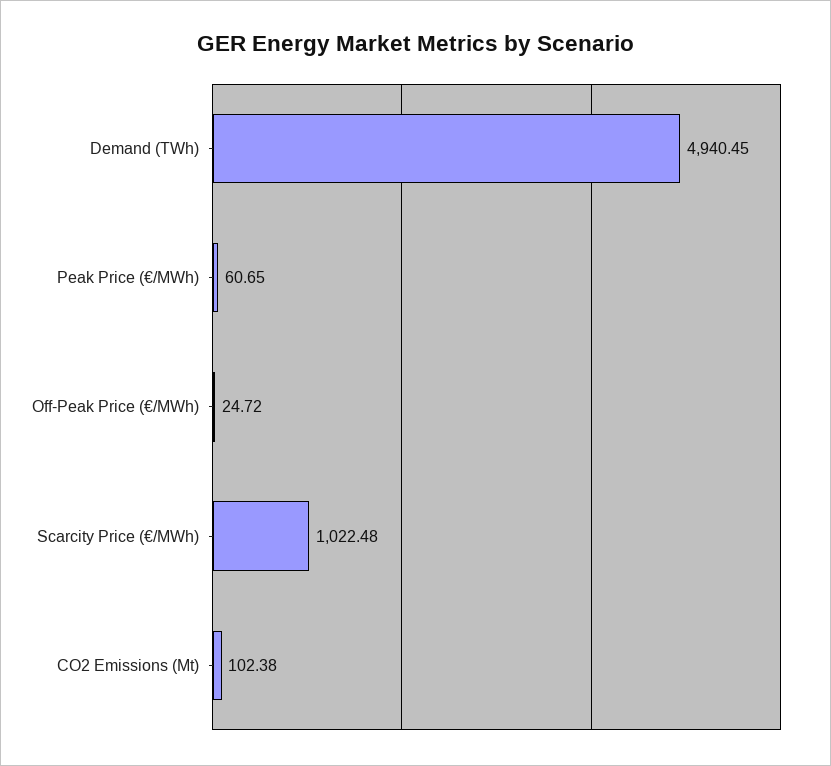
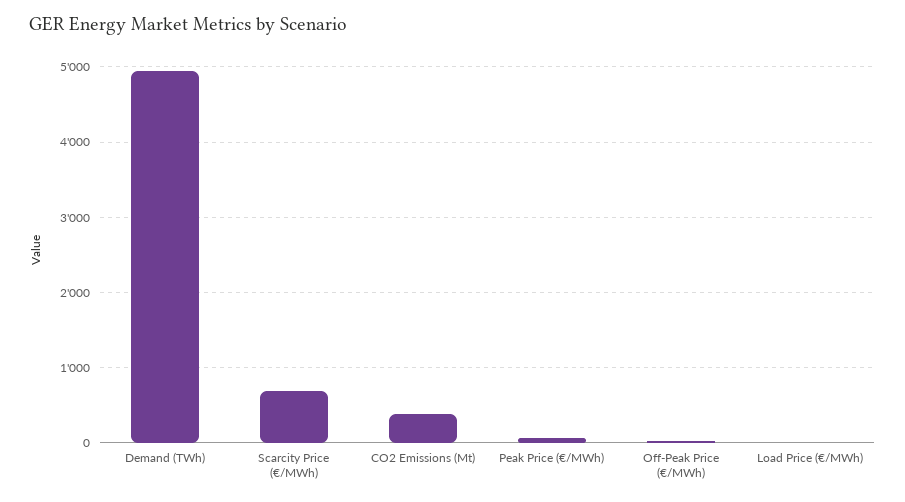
  {
    "Demand (TWh)": 4940.45,
    "Peak Price (€/MWh)": 60.65,
    "Off-Peak Price (€/MWh)": 24.72,
-   "Scarcity Price (€/MWh)": 1022.48,
+   "Scarcity Price (€/MWh)": 700,
-   "CO2 Emissions (Mt)": 102.38
+   "CO2 Emissions (Mt)": 400,
+   "Load Price (€/MWh)": 0
  }

